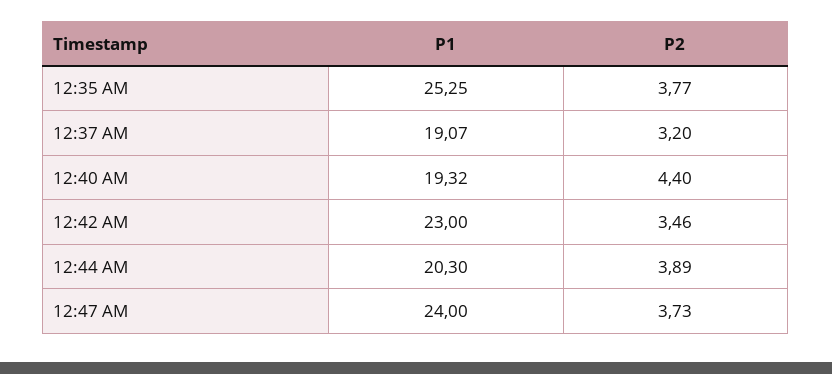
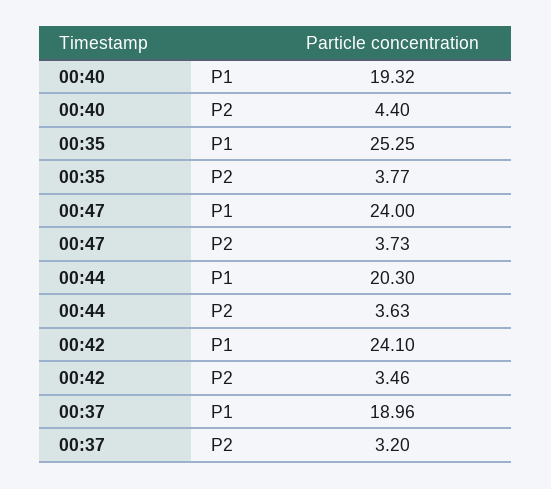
  {
    "P1": {
      "12:35 AM": 25.25,
-     "12:37 AM": 19.07,
+     "12:37 AM": 18.96,
      "12:40 AM": 19.32,
-     "12:42 AM": 23,
+     "12:42 AM": 24.1,
      "12:44 AM": 20.3,
      "12:47 AM": 24
    },
    "P2": {
      "12:35 AM": 3.77,
      "12:37 AM": 3.2,
      "12:40 AM": 4.4,
      "12:42 AM": 3.46,
-     "12:44 AM": 3.89,
+     "12:44 AM": 3.63,
      "12:47 AM": 3.73
    }
  }

